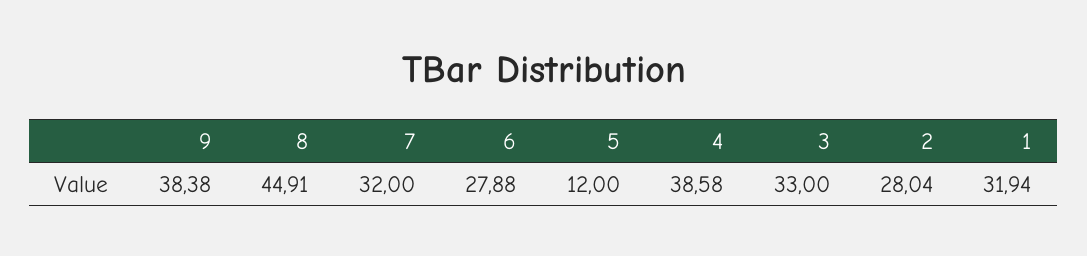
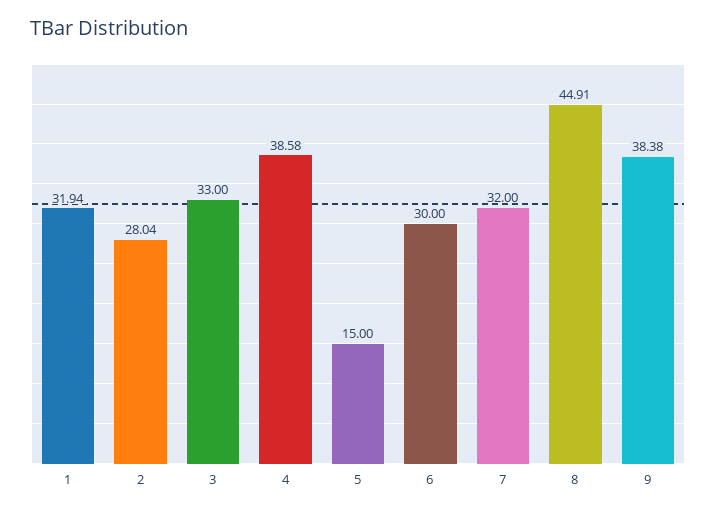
  {
    "9": 38.38,
    "8": 44.91,
    "7": 32,
-   "6": 27.88,
+   "6": 30,
-   "5": 12,
+   "5": 15,
    "4": 38.58,
    "3": 33,
    "2": 28.04,
    "1": 31.94
  }

